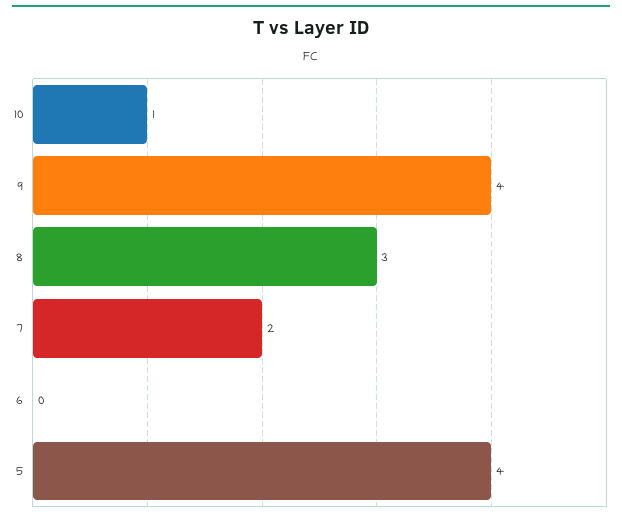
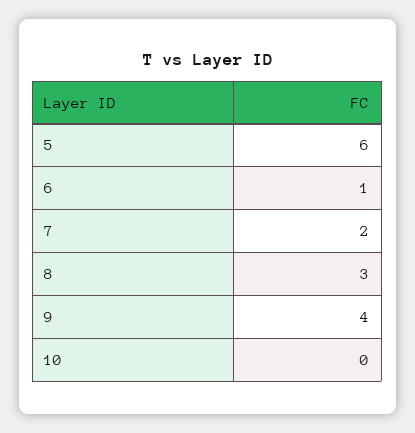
  {
-   "10": 1,
+   "10": 0,
    "9": 4,
    "8": 3,
    "7": 2,
-   "6": 0,
+   "6": 1,
-   "5": 4
+   "5": 6
  }

